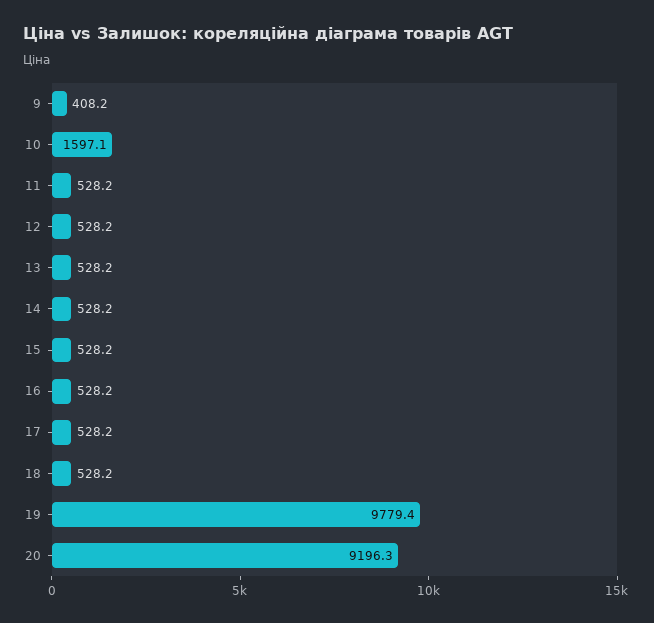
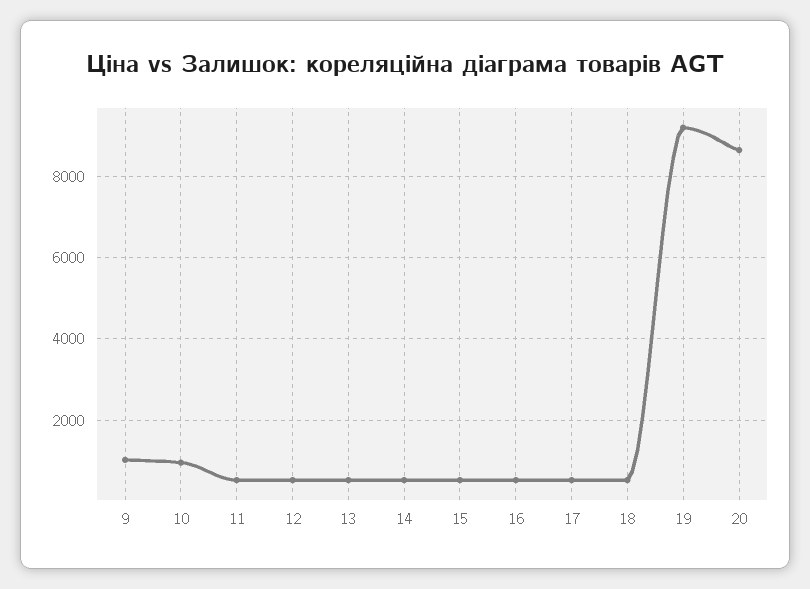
  {
-   "9": 408.2,
+   "9": 1000,
-   "10": 1597.1,
+   "10": 1000,
    "11": 528.2,
    "12": 528.2,
    "13": 528.2,
    "14": 528.2,
    "15": 528.2,
    "16": 528.2,
    "17": 528.2,
    "18": 528.2,
-   "19": 9779.4,
+   "19": 9200,
-   "20": 9196.3
+   "20": 8600
  }

